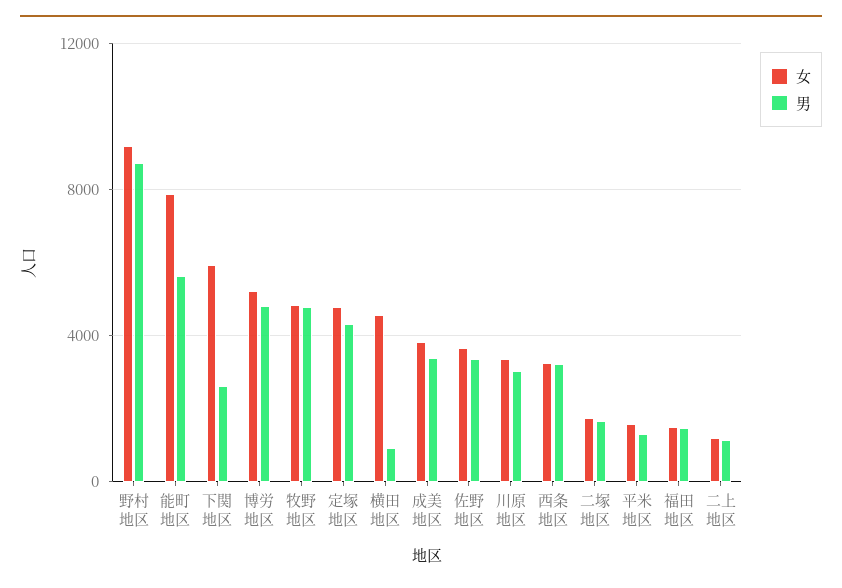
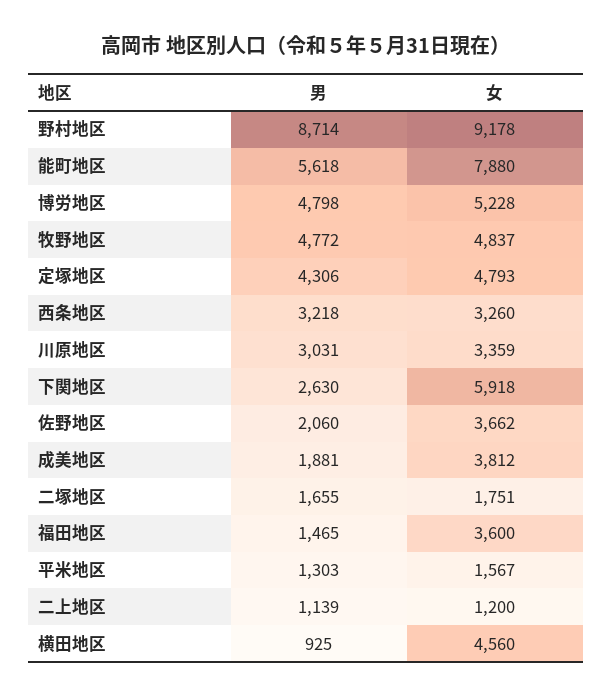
  {
    "女": {
      "野村地区": 9178,
      "能町地区": 7880,
      "下関地区": 5918,
      "博労地区": 5228,
      "牧野地区": 4837,
      "定塚地区": 4793,
      "横田地区": 4560,
      "成美地区": 3812,
      "佐野地区": 3662,
      "川原地区": 3359,
      "西条地区": 3260,
      "二塚地区": 1751,
      "平米地区": 1567,
-     "福田地区": 1500,
+     "福田地区": 3600,
      "二上地区": 1200
    },
    "男": {
      "野村地区": 8714,
      "能町地区": 5618,
      "下関地区": 2630,
      "博労地区": 4798,
      "牧野地区": 4772,
      "定塚地区": 4306,
      "横田地区": 925,
-     "成美地区": 3500,
+     "成美地区": 1881,
-     "佐野地区": 3500,
+     "佐野地区": 2060,
      "川原地区": 3031,
      "西条地区": 3218,
      "二塚地区": 1655,
      "平米地区": 1303,
      "福田地区": 1465,
      "二上地区": 1139
    }
  }

